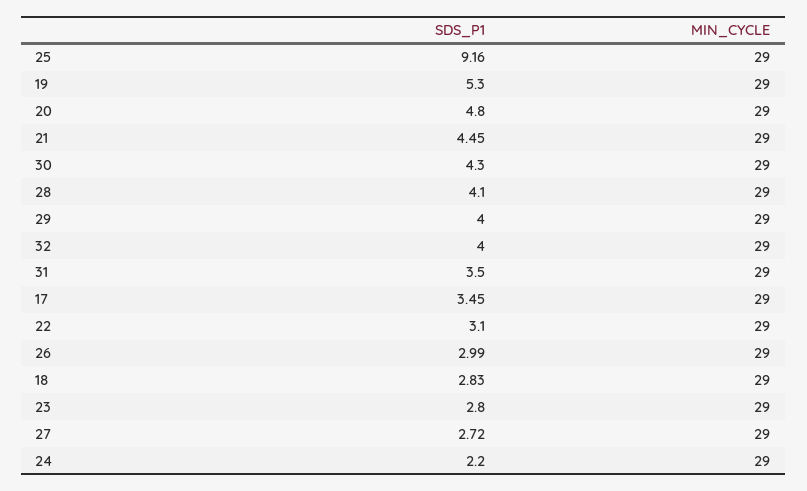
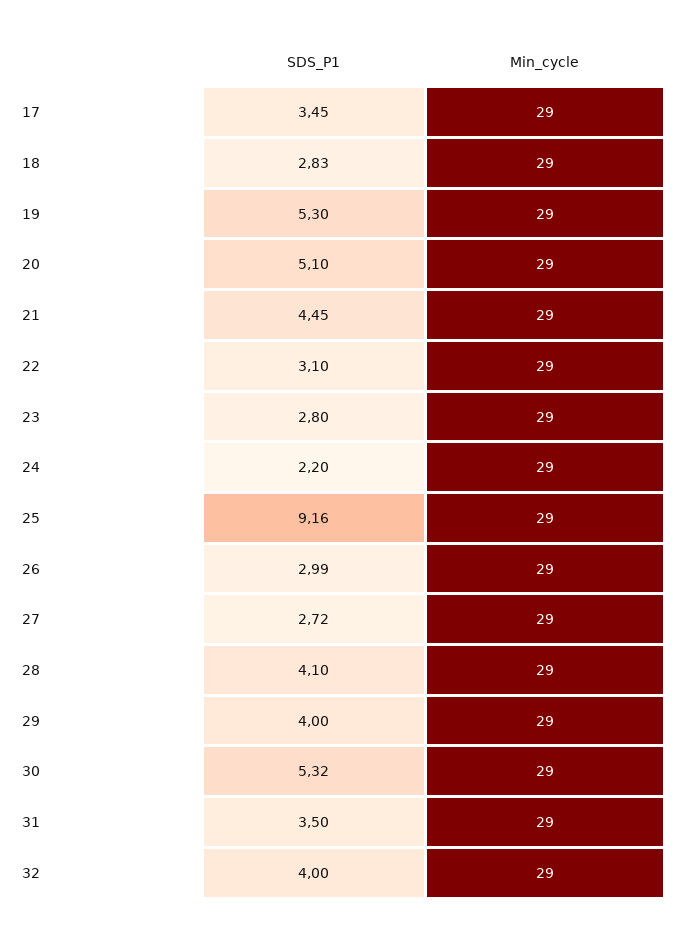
  {
    "SDS_P1": {
      "25": 9.16,
      "19": 5.3,
-     "20": 4.8,
+     "20": 5.1,
      "21": 4.45,
-     "30": 4.3,
+     "30": 5.32,
      "28": 4.1,
      "29": 4,
      "32": 4,
      "31": 3.5,
      "17": 3.45,
      "22": 3.1,
      "26": 2.99,
      "18": 2.83,
      "23": 2.8,
      "27": 2.72,
      "24": 2.2
    },
    "MIN_CYCLE": {
      "25": 29,
      "19": 29,
      "20": 29,
      "21": 29,
      "30": 29,
      "28": 29,
      "29": 29,
      "32": 29,
      "31": 29,
      "17": 29,
      "22": 29,
      "26": 29,
      "18": 29,
      "23": 29,
      "27": 29,
      "24": 29
    }
  }

